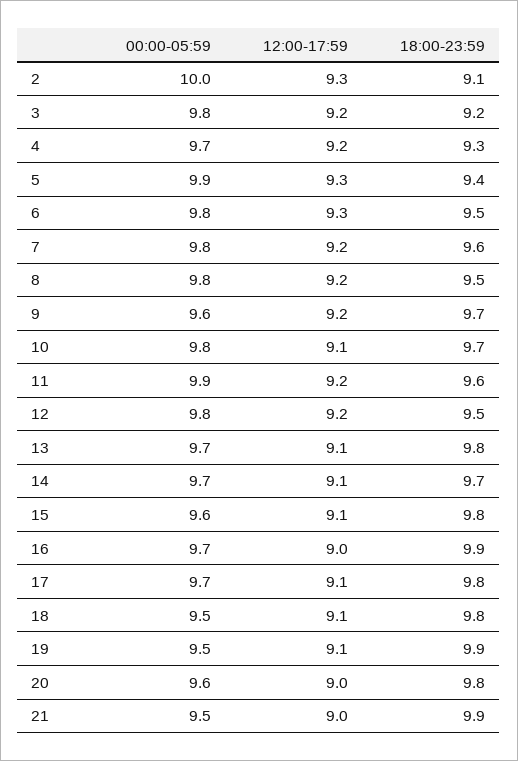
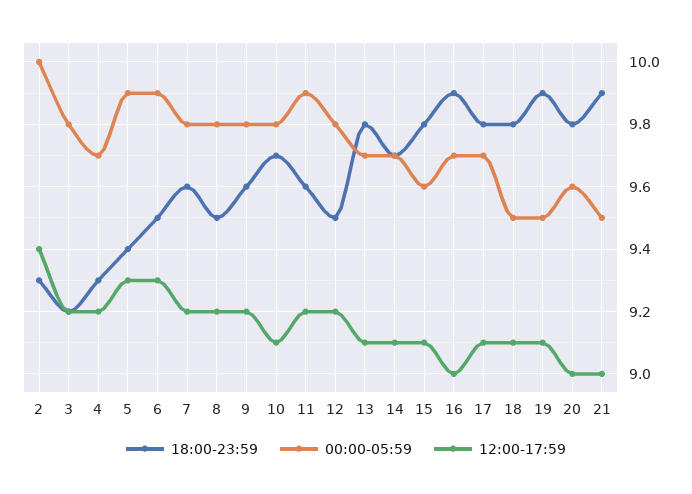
  {
    "00:00-05:59": {
      "2": 10,
      "3": 9.8,
      "4": 9.7,
      "5": 9.9,
-     "6": 9.8,
+     "6": 9.9,
      "7": 9.8,
      "8": 9.8,
-     "9": 9.6,
+     "9": 9.8,
      "10": 9.8,
      "11": 9.9,
      "12": 9.8,
      "13": 9.7,
      "14": 9.7,
      "15": 9.6,
      "16": 9.7,
      "17": 9.7,
      "18": 9.5,
      "19": 9.5,
      "20": 9.6,
      "21": 9.5
    },
    "12:00-17:59": {
-     "2": 9.3,
+     "2": 9.4,
      "3": 9.2,
      "4": 9.2,
      "5": 9.3,
      "6": 9.3,
      "7": 9.2,
      "8": 9.2,
      "9": 9.2,
      "10": 9.1,
      "11": 9.2,
      "12": 9.2,
      "13": 9.1,
      "14": 9.1,
      "15": 9.1,
      "16": 9,
      "17": 9.1,
      "18": 9.1,
      "19": 9.1,
      "20": 9,
      "21": 9
    },
    "18:00-23:59": {
-     "2": 9.1,
+     "2": 9.3,
      "3": 9.2,
      "4": 9.3,
      "5": 9.4,
      "6": 9.5,
      "7": 9.6,
      "8": 9.5,
-     "9": 9.7,
+     "9": 9.6,
      "10": 9.7,
      "11": 9.6,
      "12": 9.5,
      "13": 9.8,
      "14": 9.7,
      "15": 9.8,
      "16": 9.9,
      "17": 9.8,
      "18": 9.8,
      "19": 9.9,
      "20": 9.8,
      "21": 9.9
    }
  }

